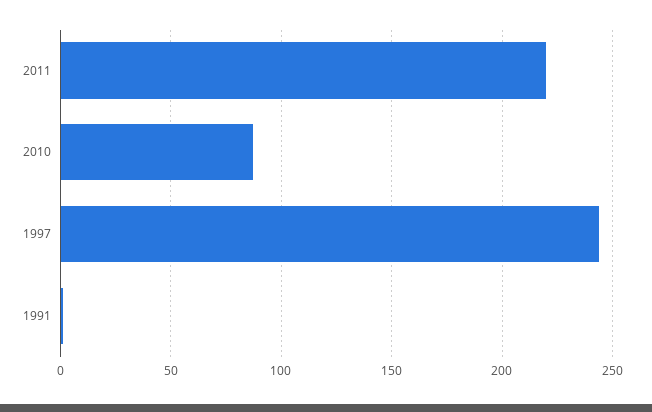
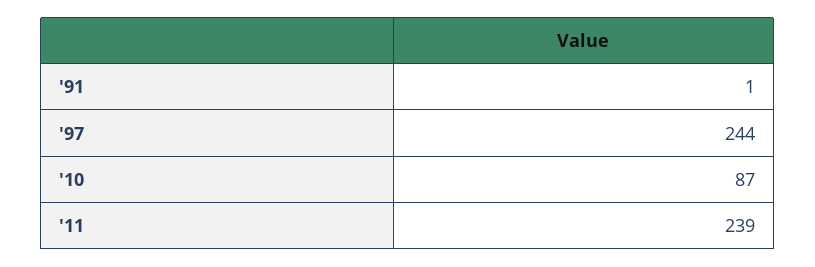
  {
-   "2011": 220,
+   "2011": 239,
    "2010": 87,
    "1997": 244,
    "1991": 1
  }

